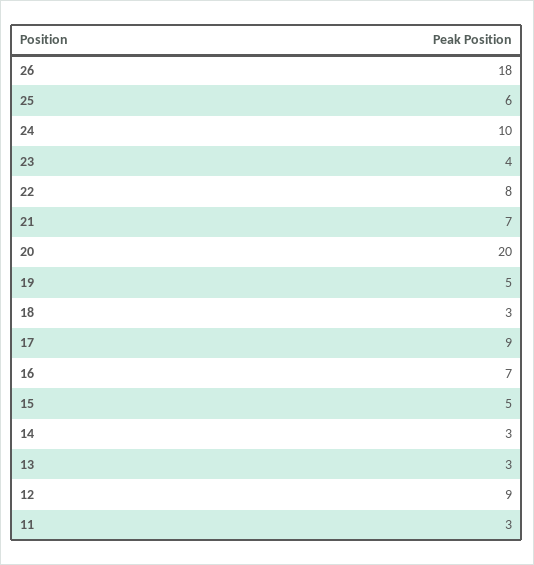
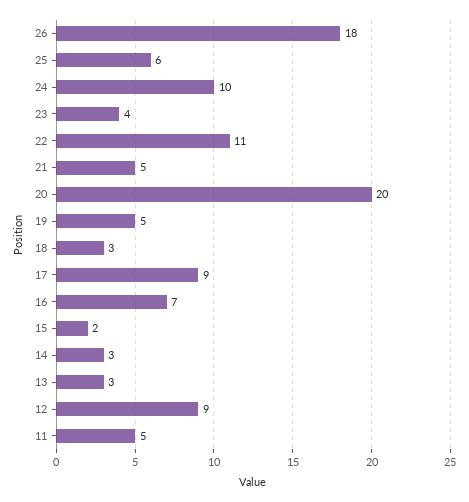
  {
    "26": 18,
    "25": 6,
    "24": 10,
    "23": 4,
-   "22": 8,
+   "22": 11,
-   "21": 7,
+   "21": 5,
    "20": 20,
    "19": 5,
    "18": 3,
    "17": 9,
    "16": 7,
-   "15": 5,
+   "15": 2,
    "14": 3,
    "13": 3,
    "12": 9,
-   "11": 3
+   "11": 5
  }

